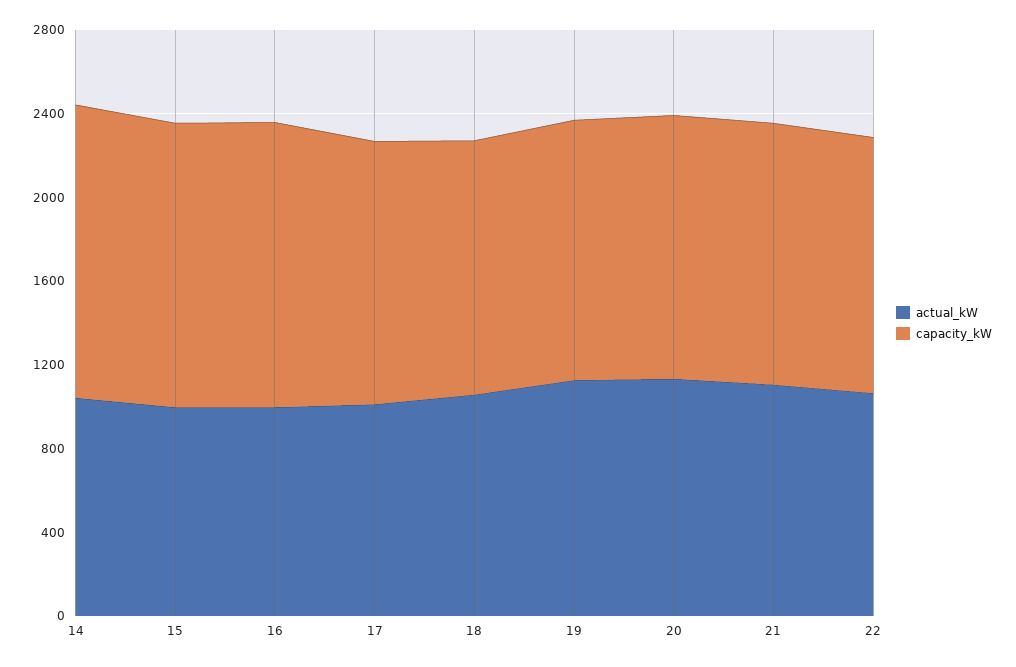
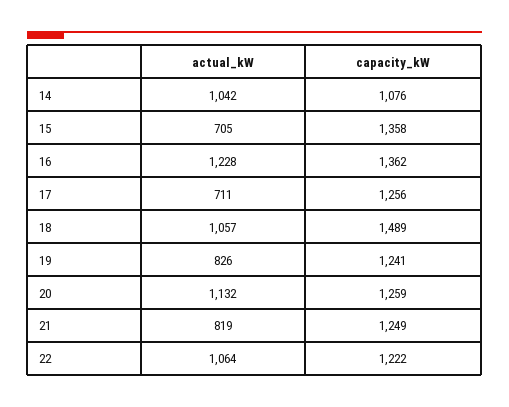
  {
    "actual_kW": {
      "14": 1042,
-     "15": 1000,
+     "15": 705,
-     "16": 1000,
+     "16": 1228,
-     "17": 1000,
+     "17": 711,
      "18": 1057,
-     "19": 1100,
+     "19": 826,
      "20": 1132,
-     "21": 1100,
+     "21": 819,
      "22": 1064
    },
    "capacity_kW": {
-     "14": 1400,
+     "14": 1076,
      "15": 1358,
      "16": 1362,
      "17": 1256,
-     "18": 1200,
+     "18": 1489,
      "19": 1241,
      "20": 1259,
      "21": 1249,
      "22": 1222
    }
  }

